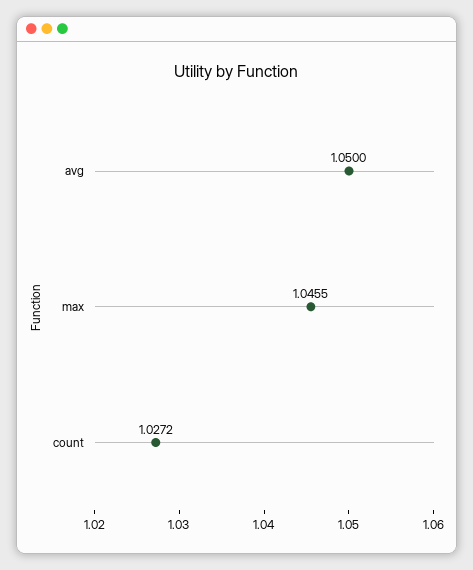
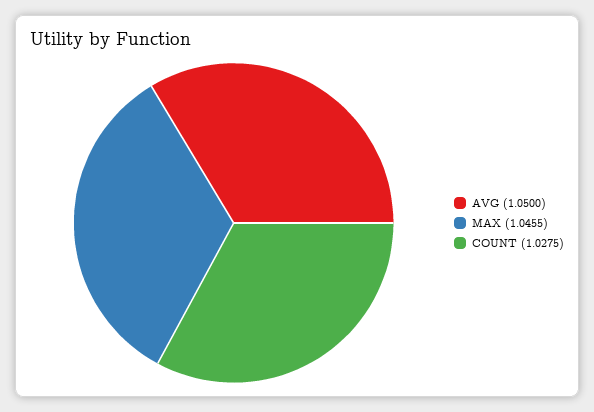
  {
    "avg": 1.05,
    "max": 1.0455,
-   "count": 1.0272
+   "count": 1.0275
  }

